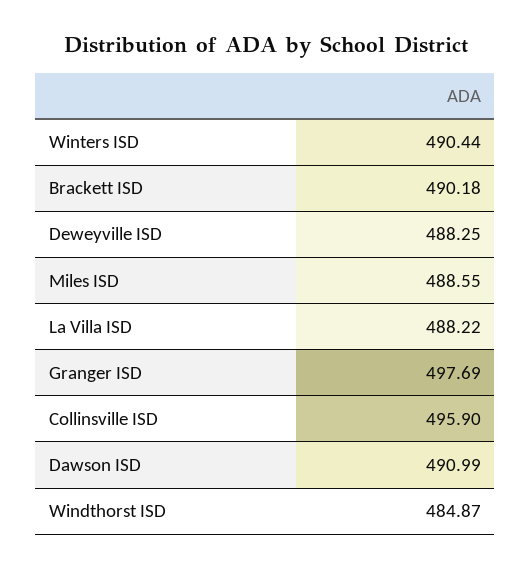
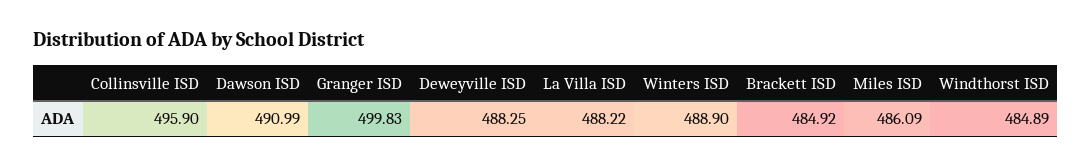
  {
-   "Winters ISD": 490.44,
+   "Winters ISD": 488.9,
-   "Brackett ISD": 490.18,
+   "Brackett ISD": 484.92,
    "Deweyville ISD": 488.25,
-   "Miles ISD": 488.55,
+   "Miles ISD": 486.09,
    "La Villa ISD": 488.22,
-   "Granger ISD": 497.69,
+   "Granger ISD": 499.83,
    "Collinsville ISD": 495.9,
    "Dawson ISD": 490.99,
-   "Windthorst ISD": 484.87
+   "Windthorst ISD": 484.89
  }

